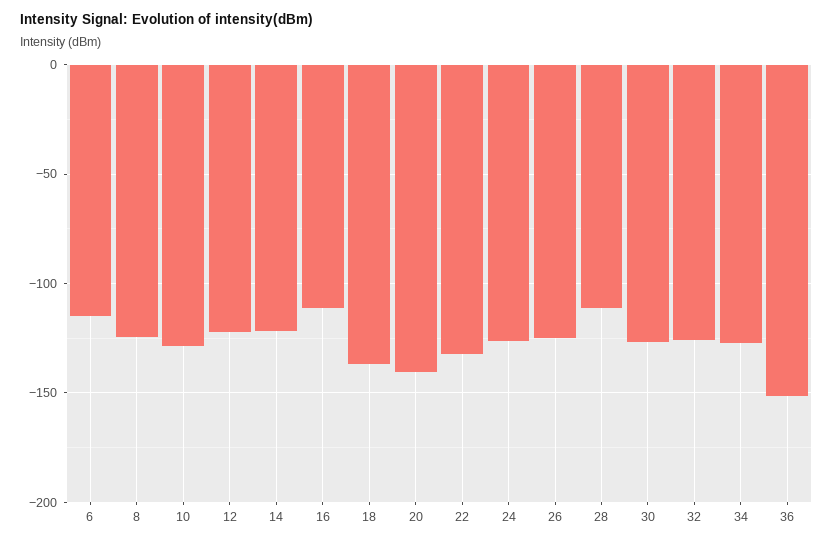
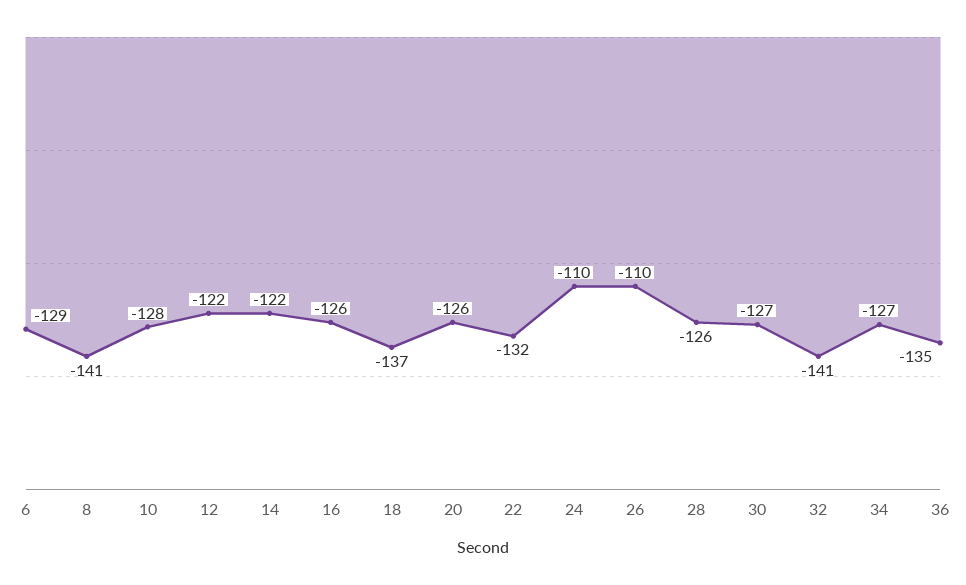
  {
-   "6": -115,
+   "6": -129,
-   "8": -125,
+   "8": -141,
    "10": -128,
    "12": -122,
    "14": -122,
-   "16": -110,
+   "16": -126,
    "18": -137,
-   "20": -140,
+   "20": -126,
    "22": -132,
-   "24": -125,
+   "24": -110,
-   "26": -125,
+   "26": -110,
-   "28": -110,
+   "28": -126,
    "30": -127,
-   "32": -125,
+   "32": -141,
    "34": -127,
-   "36": -150
+   "36": -135
  }

